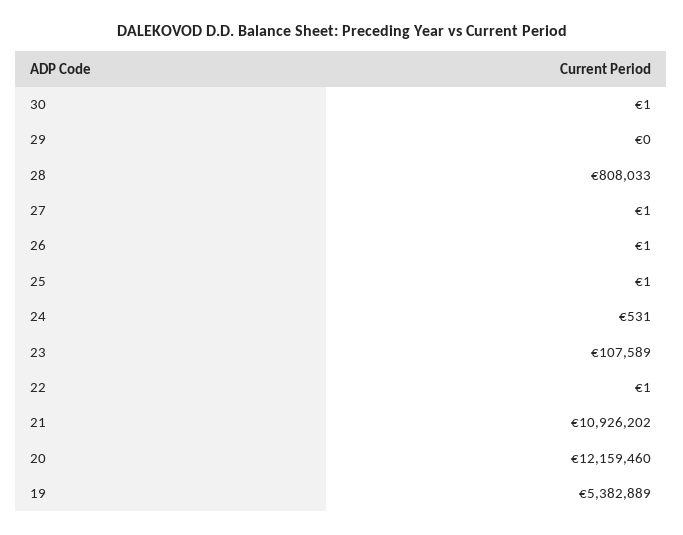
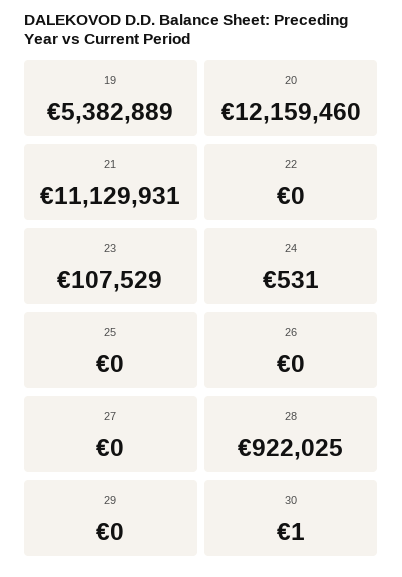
  {
    "30": 1,
    "29": 0,
-   "28": 808033,
+   "28": 922025,
-   "27": 1,
+   "27": 0,
-   "26": 1,
+   "26": 0,
-   "25": 1,
+   "25": 0,
    "24": 531,
-   "23": 107589,
+   "23": 107529,
-   "22": 1,
+   "22": 0,
-   "21": 10926202,
+   "21": 11129931,
    "20": 12159460,
    "19": 5382889
  }

